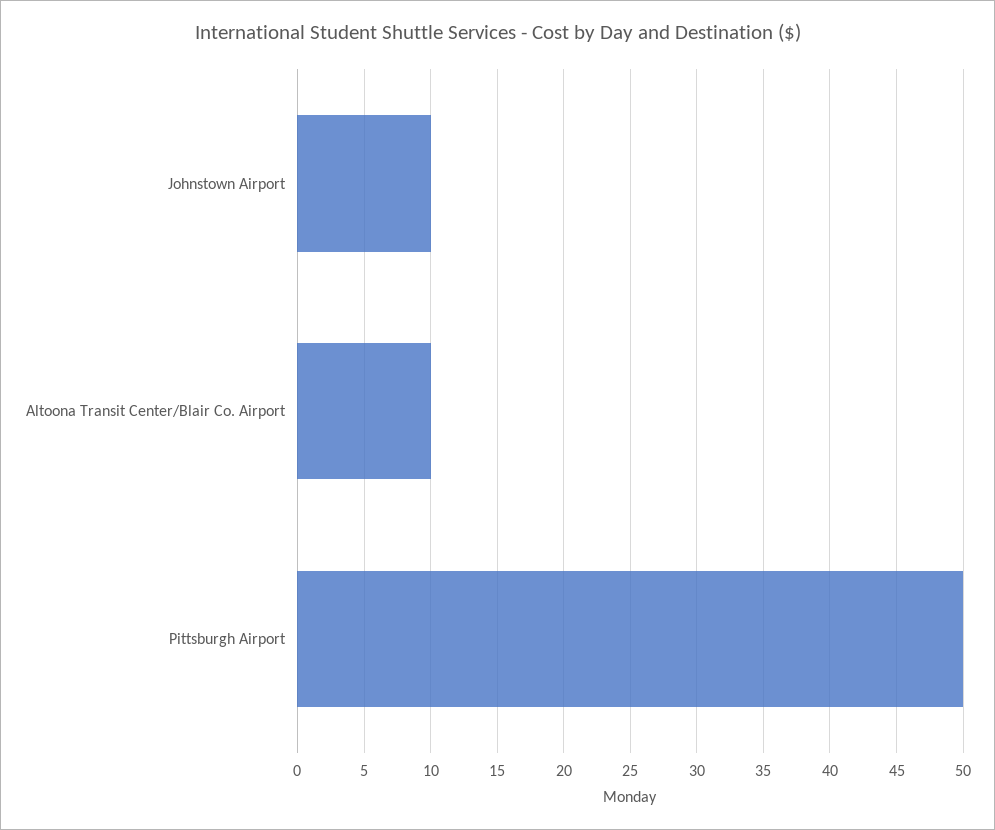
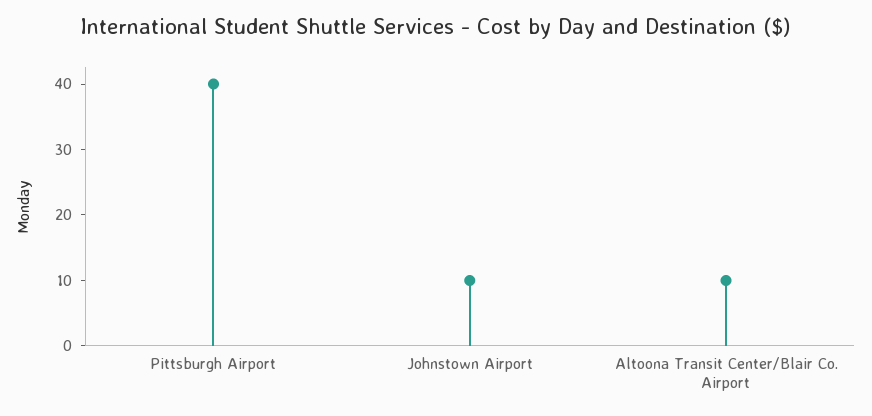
  {
    "Johnstown Airport": 10,
    "Altoona Transit Center/Blair Co. Airport": 10,
-   "Pittsburgh Airport": 50
+   "Pittsburgh Airport": 40
  }

